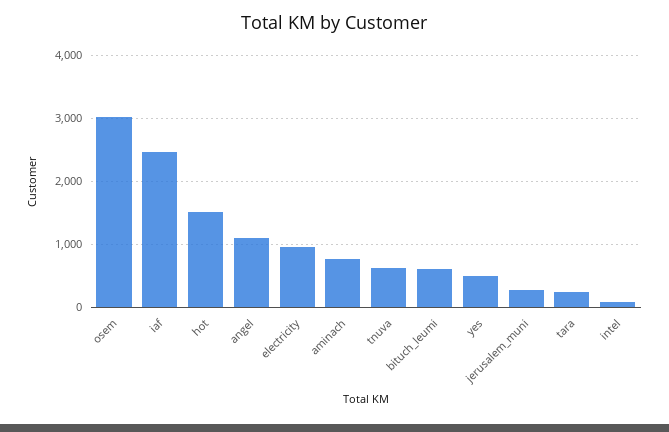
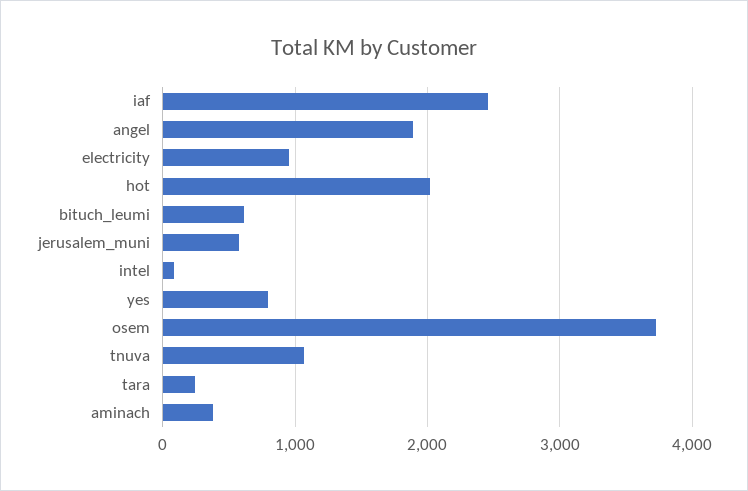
  {
-   "osem": 3000,
+   "osem": 3700,
    "iaf": 2500,
-   "hot": 1500,
+   "hot": 2000,
-   "angel": 1100,
+   "angel": 1900,
    "electricity": 1000,
-   "aminach": 800,
+   "aminach": 400,
-   "tnuva": 600,
+   "tnuva": 1100,
    "bituch_leumi": 600,
-   "yes": 500,
+   "yes": 800,
-   "jerusalem_muni": 300,
+   "jerusalem_muni": 600,
    "tara": 200,
    "intel": 100
  }

